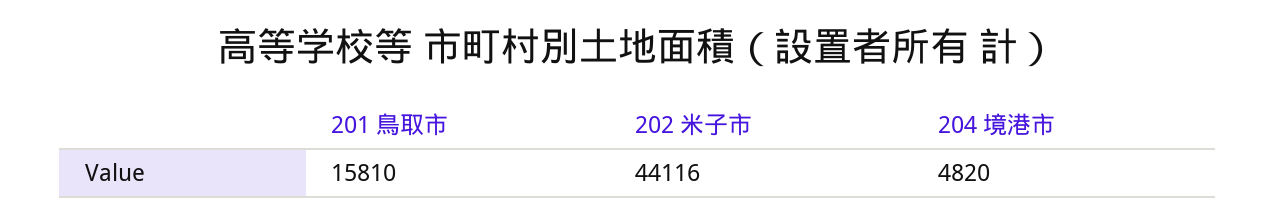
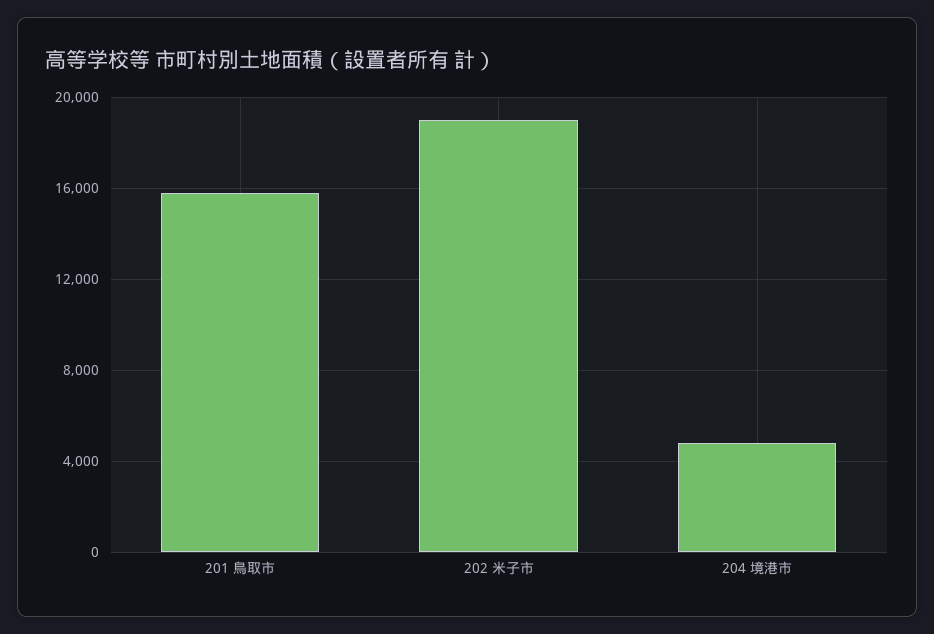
  {
    "201 鳥取市": 15810,
-   "202 米子市": 44116,
+   "202 米子市": 19000,
    "204 境港市": 4820
  }

